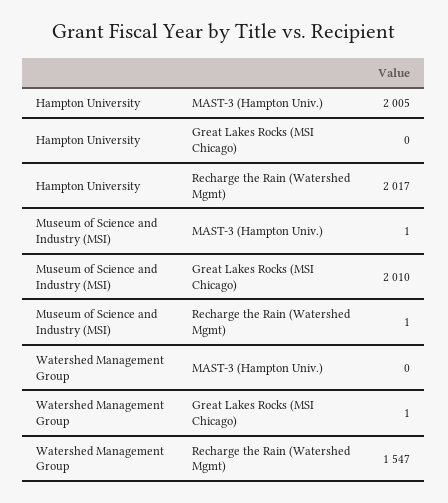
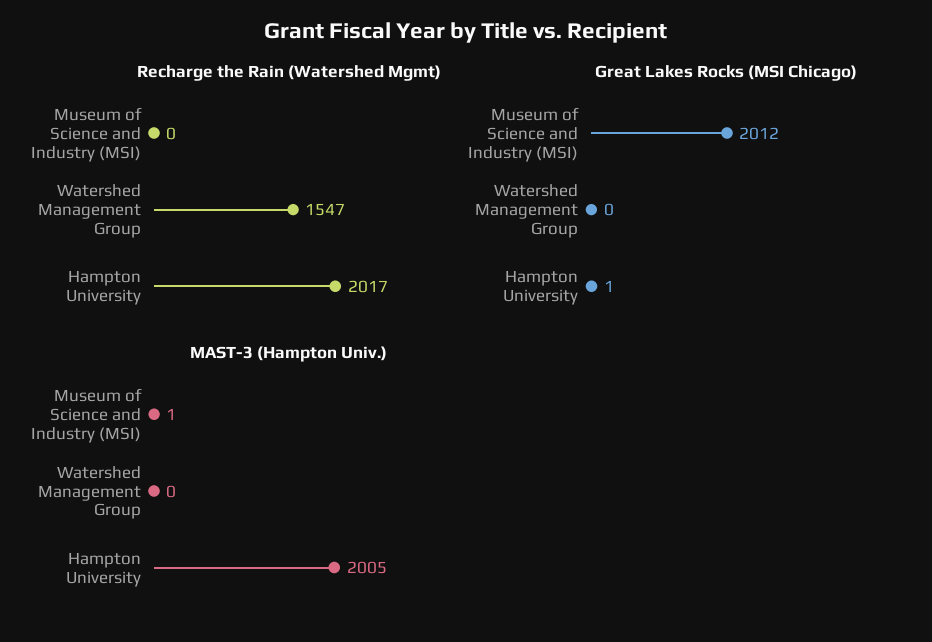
  {
    "MAST-3 (Hampton Univ.)": {
      "Hampton University": 2005,
      "Museum of Science and Industry (MSI)": 1,
      "Watershed Management Group": 0
    },
    "Great Lakes Rocks (MSI Chicago)": {
-     "Hampton University": 0,
+     "Hampton University": 1,
-     "Museum of Science and Industry (MSI)": 2010,
+     "Museum of Science and Industry (MSI)": 2012,
-     "Watershed Management Group": 1
+     "Watershed Management Group": 0
    },
    "Recharge the Rain (Watershed Mgmt)": {
      "Hampton University": 2017,
-     "Museum of Science and Industry (MSI)": 1,
+     "Museum of Science and Industry (MSI)": 0,
      "Watershed Management Group": 1547
    }
  }

